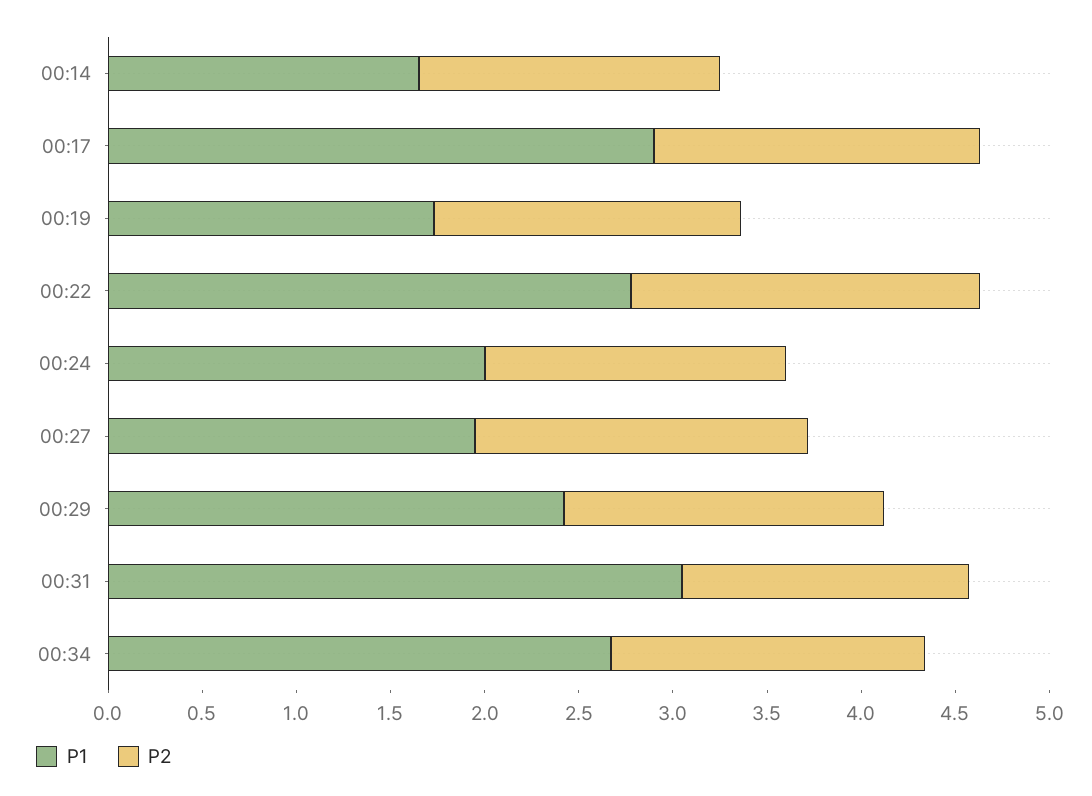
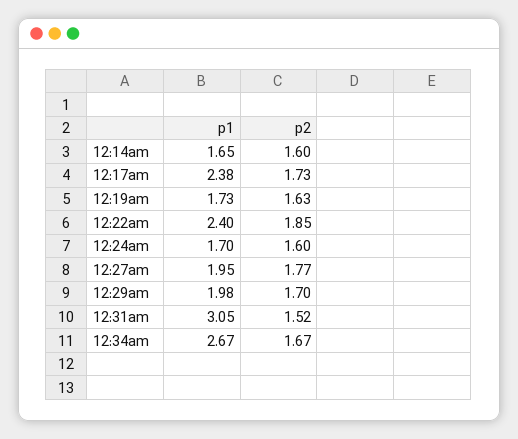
  {
    "P1": {
      "00:14": 1.65,
-     "00:17": 2.9,
+     "00:17": 2.38,
      "00:19": 1.73,
-     "00:22": 2.8,
+     "00:22": 2.4,
-     "00:24": 2,
+     "00:24": 1.7,
      "00:27": 1.95,
-     "00:29": 2.4,
+     "00:29": 1.98,
      "00:31": 3.05,
      "00:34": 2.67
    },
    "P2": {
      "00:14": 1.6,
      "00:17": 1.73,
      "00:19": 1.63,
      "00:22": 1.85,
      "00:24": 1.6,
      "00:27": 1.77,
      "00:29": 1.7,
      "00:31": 1.52,
      "00:34": 1.67
    }
  }

